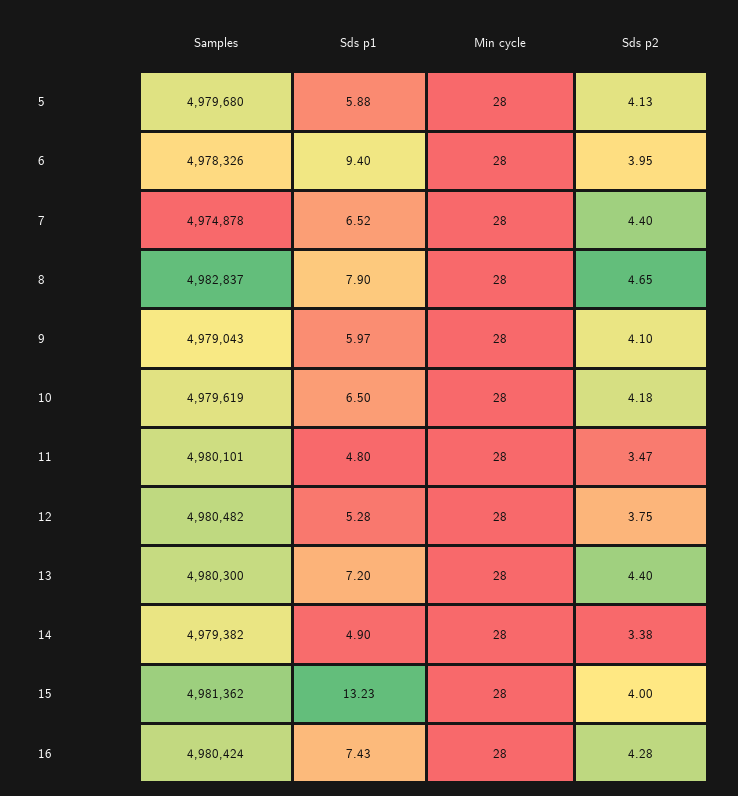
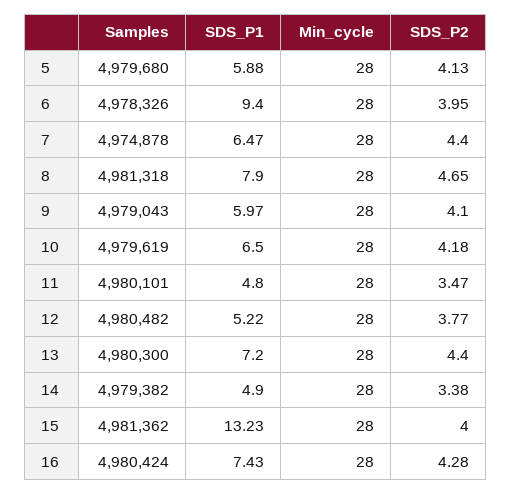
  {
    "Samples": {
      "5": 4979680,
      "6": 4978326,
      "7": 4974878,
-     "8": 4982837,
+     "8": 4981318,
      "9": 4979043,
      "10": 4979619,
      "11": 4980101,
      "12": 4980482,
      "13": 4980300,
      "14": 4979382,
      "15": 4981362,
      "16": 4980424
    },
    "Sds p1": {
      "5": 5.88,
      "6": 9.4,
-     "7": 6.52,
+     "7": 6.47,
      "8": 7.9,
      "9": 5.97,
      "10": 6.5,
      "11": 4.8,
-     "12": 5.28,
+     "12": 5.22,
      "13": 7.2,
      "14": 4.9,
      "15": 13.23,
      "16": 7.43
    },
    "Min cycle": {
      "5": 28,
      "6": 28,
      "7": 28,
      "8": 28,
      "9": 28,
      "10": 28,
      "11": 28,
      "12": 28,
      "13": 28,
      "14": 28,
      "15": 28,
      "16": 28
    },
    "Sds p2": {
      "5": 4.13,
      "6": 3.95,
      "7": 4.4,
      "8": 4.65,
      "9": 4.1,
      "10": 4.18,
      "11": 3.47,
-     "12": 3.75,
+     "12": 3.77,
      "13": 4.4,
      "14": 3.38,
      "15": 4,
      "16": 4.28
    }
  }

